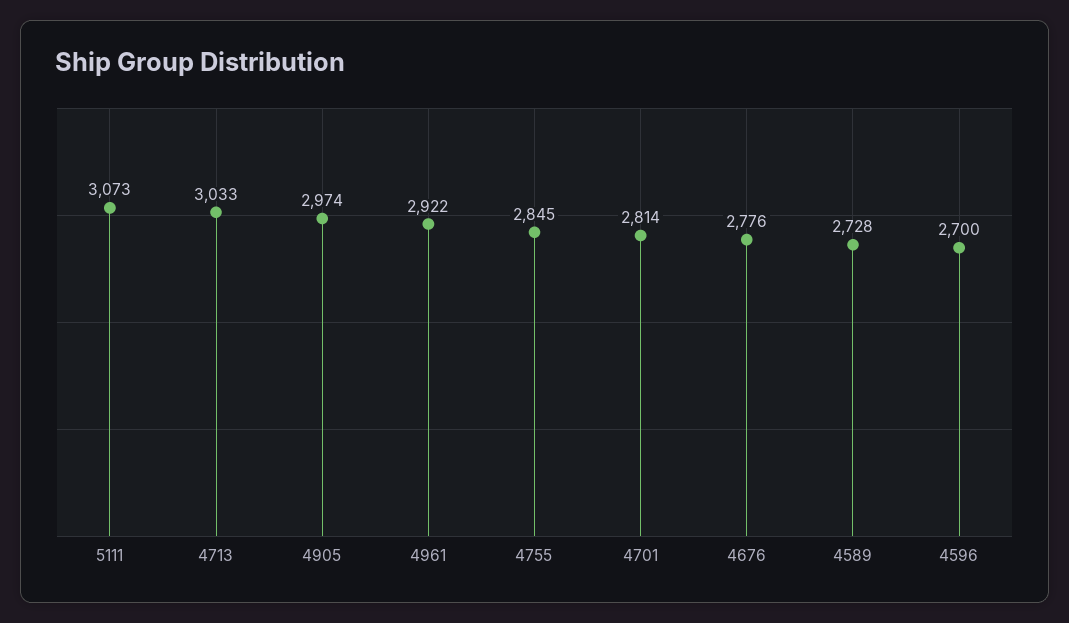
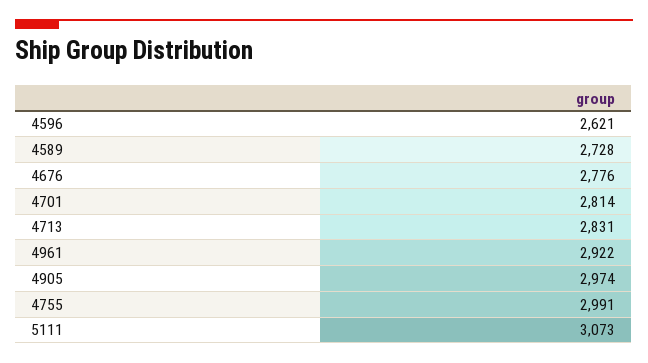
  {
    "5111": 3073,
-   "4713": 3033,
+   "4713": 2831,
    "4905": 2974,
    "4961": 2922,
-   "4755": 2845,
+   "4755": 2991,
    "4701": 2814,
    "4676": 2776,
    "4589": 2728,
-   "4596": 2700
+   "4596": 2621
  }

